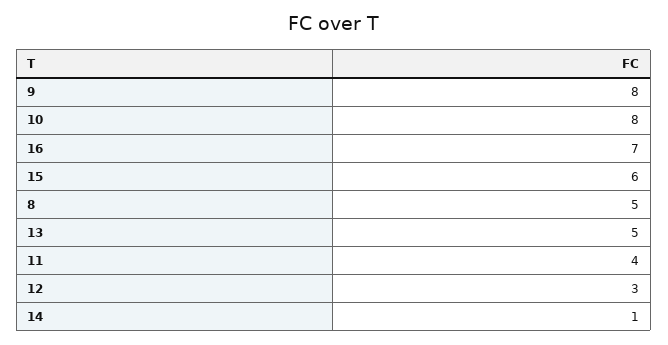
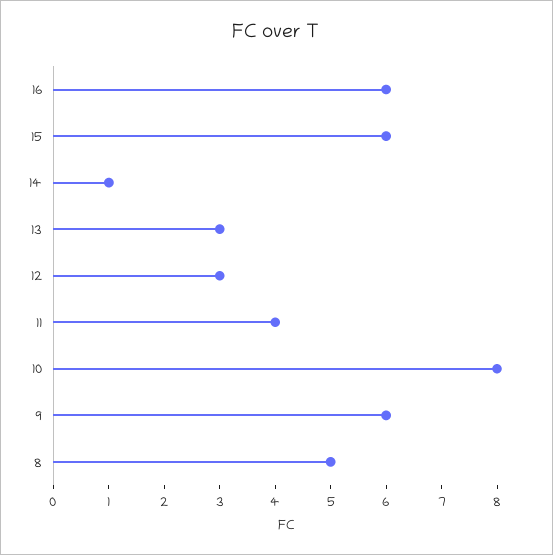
  {
-   "9": 8,
+   "9": 6,
    "10": 8,
-   "16": 7,
+   "16": 6,
    "15": 6,
    "8": 5,
-   "13": 5,
+   "13": 3,
    "11": 4,
    "12": 3,
    "14": 1
  }

